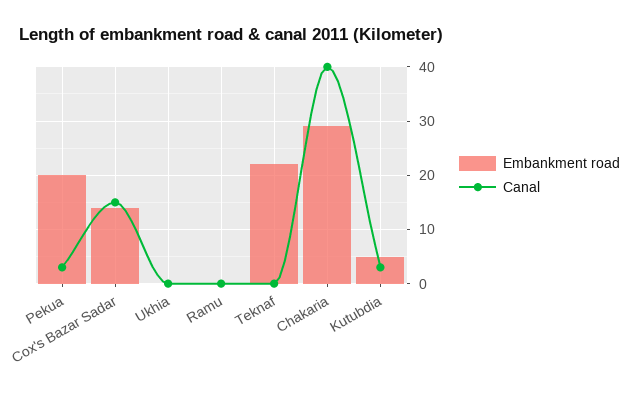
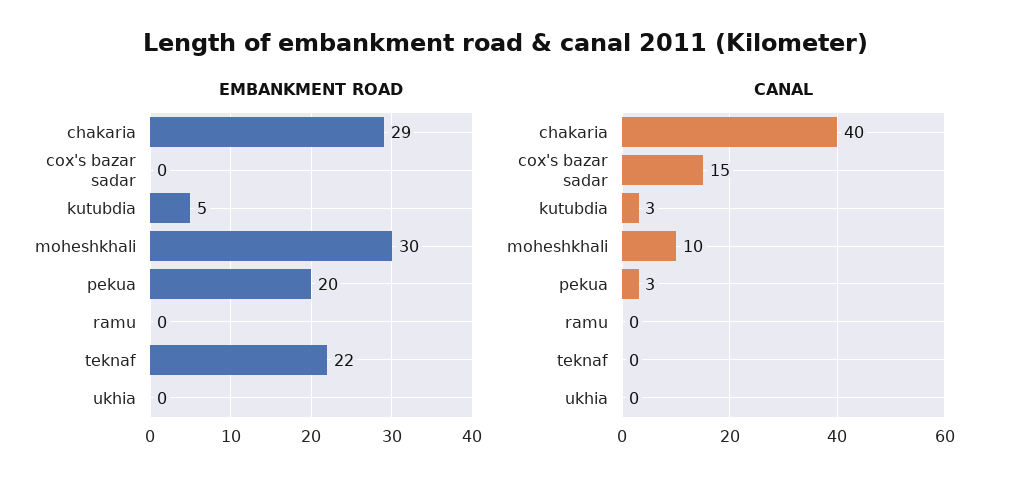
  {
    "Embankment road": {
      "Pekua": 20,
-     "Cox's Bazar Sadar": 15,
+     "Cox's Bazar Sadar": 0,
      "Ukhia": 0,
      "Ramu": 0,
      "Teknaf": 22,
      "Chakaria": 29,
-     "Kutubdia": 5
+     "Kutubdia": 5,
+     "moheshkhali": 30
    },
    "Canal": {
      "Pekua": 3,
      "Cox's Bazar Sadar": 15,
      "Ukhia": 0,
      "Ramu": 0,
      "Teknaf": 0,
      "Chakaria": 40,
-     "Kutubdia": 3
+     "Kutubdia": 3,
+     "moheshkhali": 10
    }
  }

